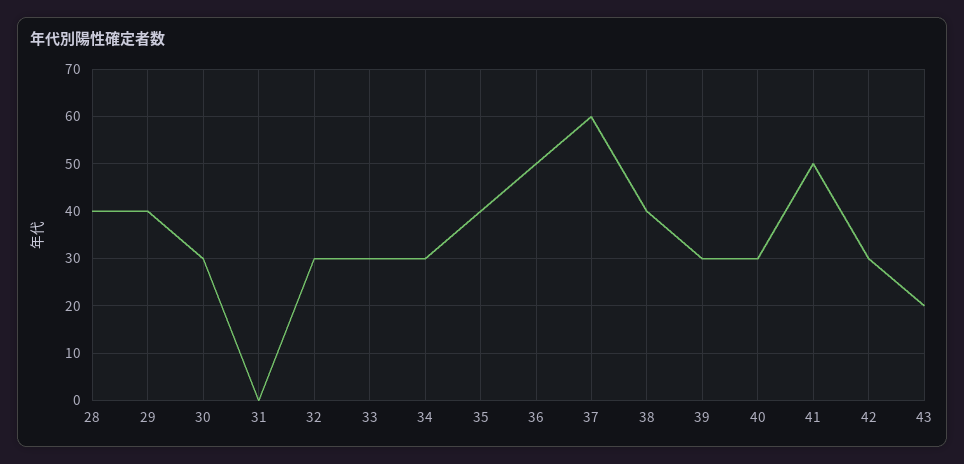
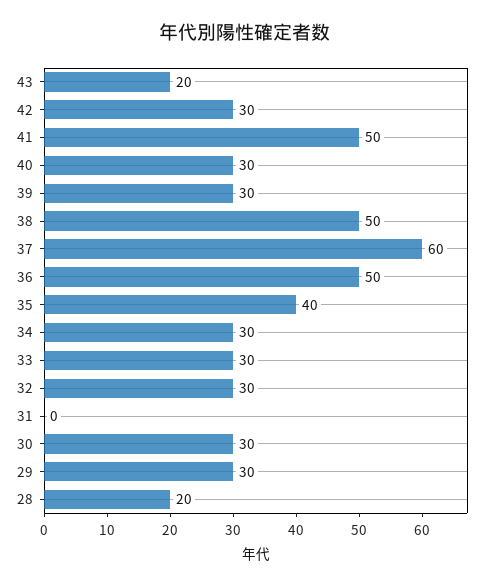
  {
-   "28": 40,
+   "28": 20,
-   "29": 40,
+   "29": 30,
    "30": 30,
    "31": 0,
    "32": 30,
    "33": 30,
    "34": 30,
    "35": 40,
    "36": 50,
    "37": 60,
-   "38": 40,
+   "38": 50,
    "39": 30,
    "40": 30,
    "41": 50,
    "42": 30,
    "43": 20
  }

